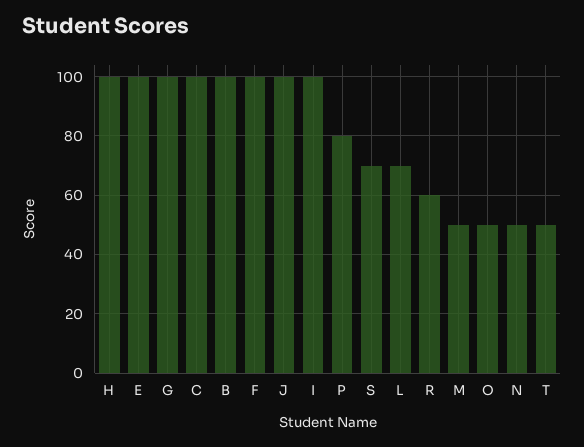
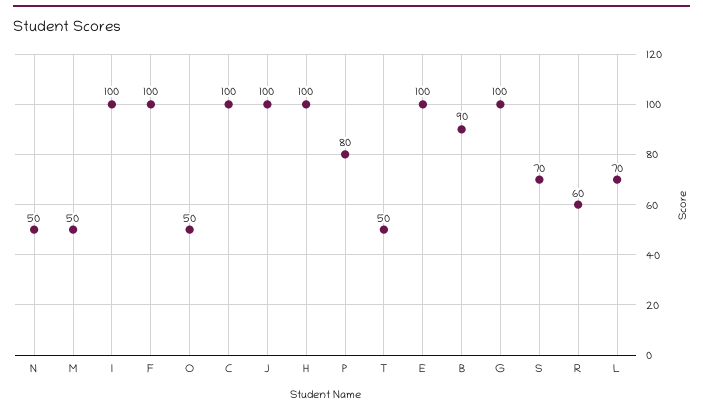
  {
    "H": 100,
    "E": 100,
    "G": 100,
    "C": 100,
-   "B": 100,
+   "B": 90,
    "F": 100,
    "J": 100,
    "I": 100,
    "P": 80,
    "S": 70,
    "L": 70,
    "R": 60,
    "M": 50,
    "O": 50,
    "N": 50,
    "T": 50
  }

